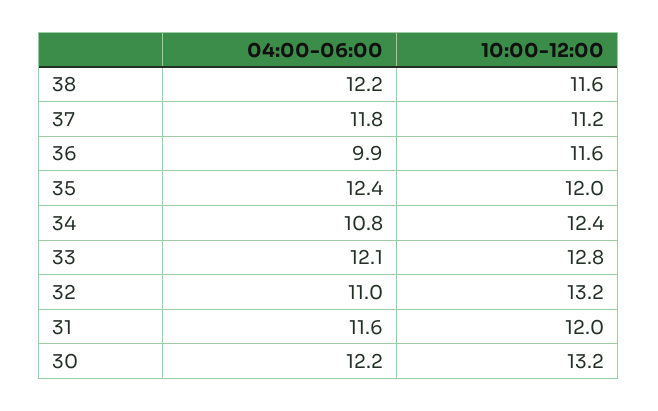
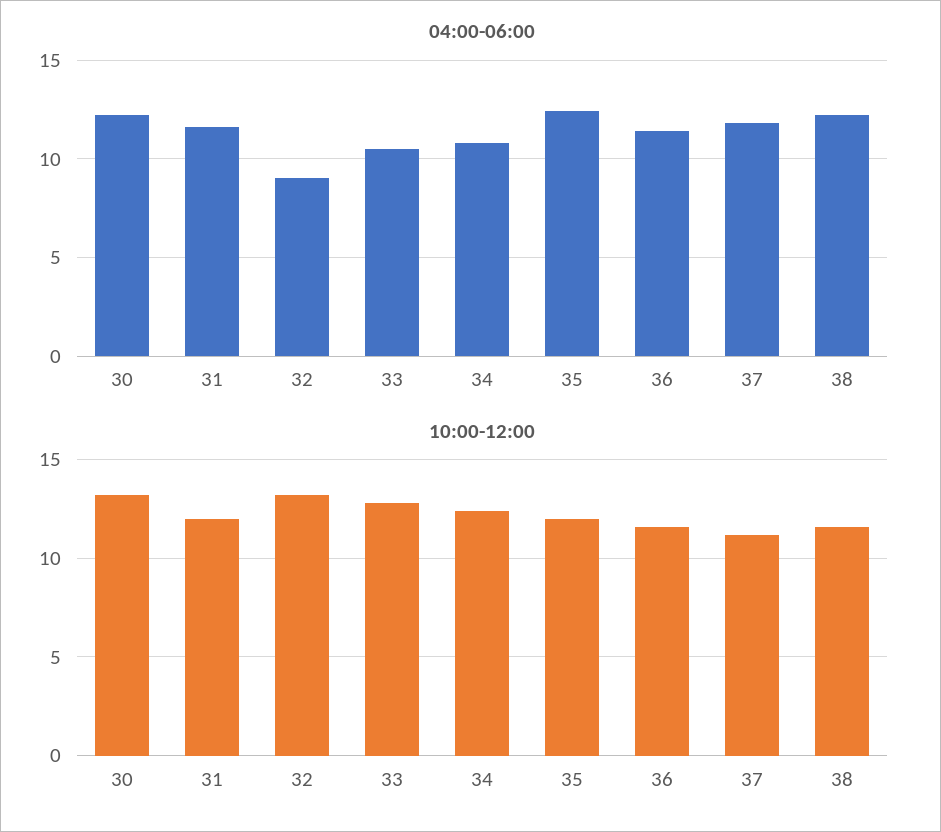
  {
    "04:00-06:00": {
      "38": 12.2,
      "37": 11.8,
-     "36": 9.9,
+     "36": 11.5,
      "35": 12.4,
      "34": 10.8,
-     "33": 12.1,
+     "33": 10.5,
-     "32": 11,
+     "32": 9,
      "31": 11.6,
      "30": 12.2
    },
    "10:00-12:00": {
      "38": 11.6,
      "37": 11.2,
      "36": 11.6,
      "35": 12,
      "34": 12.4,
      "33": 12.8,
      "32": 13.2,
      "31": 12,
      "30": 13.2
    }
  }

